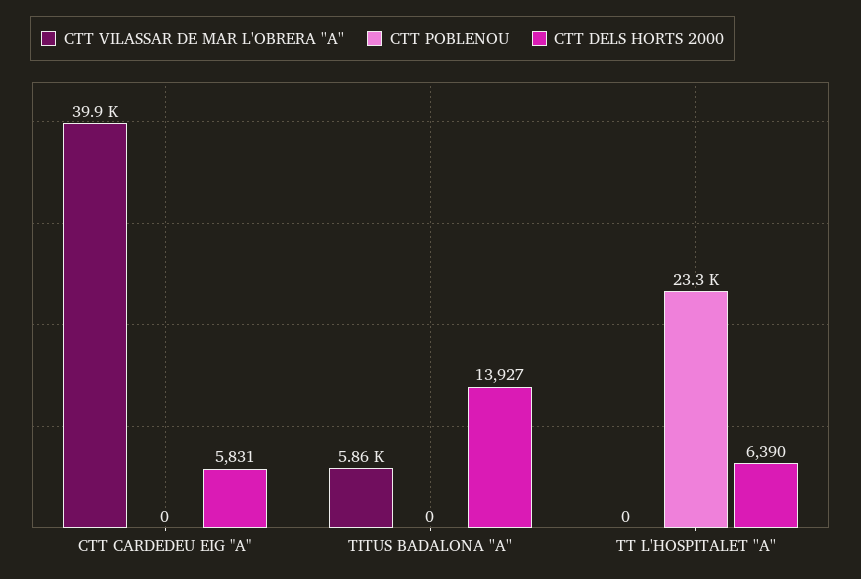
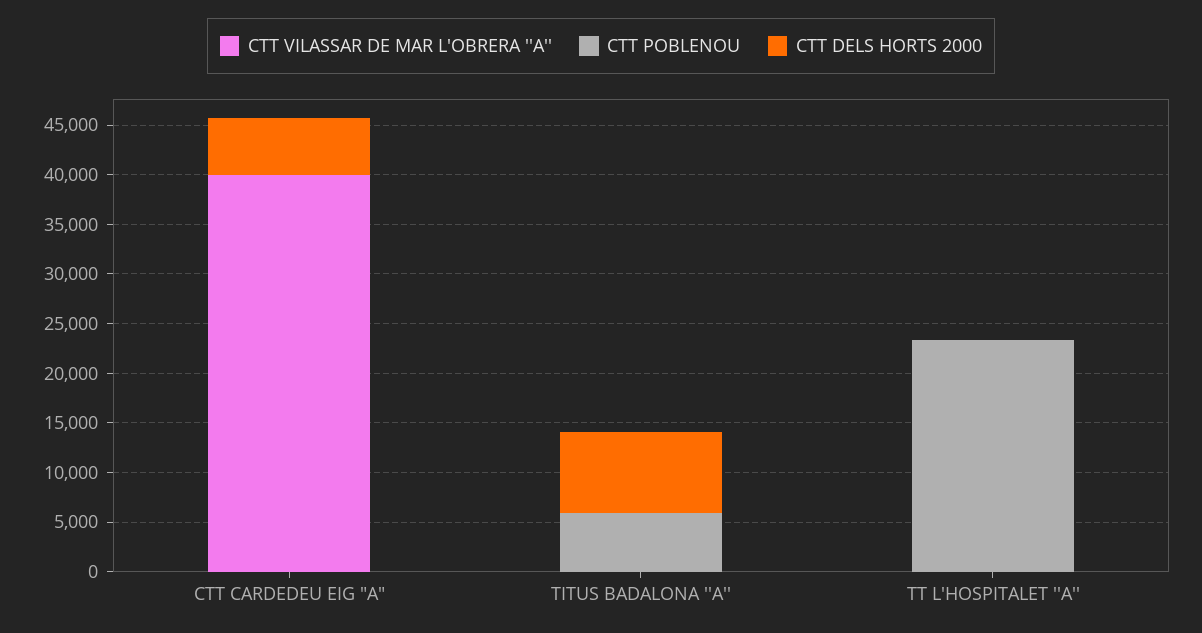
  {
    "CTT VILASSAR DE MAR L'OBRERA ''A''": {
      "CTT CARDEDEU EIG \"A\"": 39900,
-     "TITUS BADALONA ''A''": 5860,
+     "TITUS BADALONA ''A''": 0,
      "TT L'HOSPITALET ''A''": 0
    },
    "CTT POBLENOU": {
      "CTT CARDEDEU EIG \"A\"": 0,
-     "TITUS BADALONA ''A''": 0,
+     "TITUS BADALONA ''A''": 6000,
      "TT L'HOSPITALET ''A''": 23300
    },
    "CTT DELS HORTS 2000": {
      "CTT CARDEDEU EIG \"A\"": 5831,
-     "TITUS BADALONA ''A''": 13927,
+     "TITUS BADALONA ''A''": 8000,
-     "TT L'HOSPITALET ''A''": 6390
+     "TT L'HOSPITALET ''A''": 0
    }
  }

